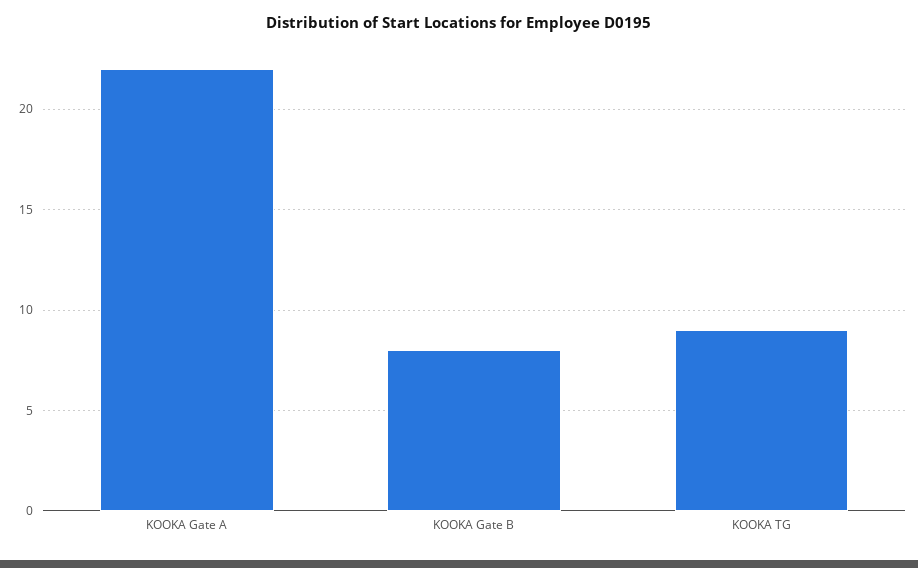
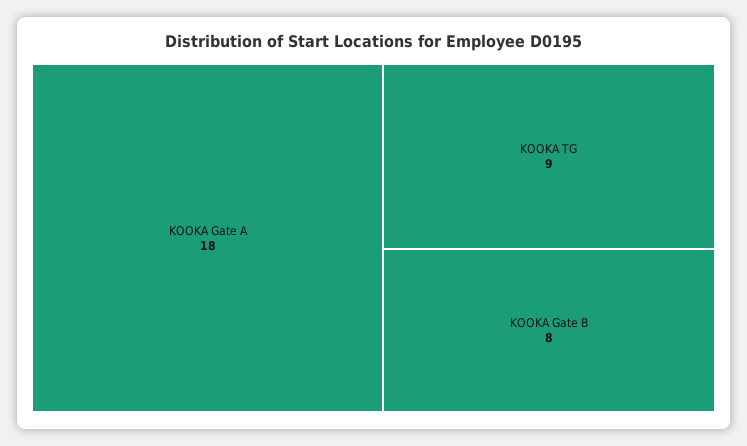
  {
-   "KOOKA Gate A": 22,
+   "KOOKA Gate A": 18,
    "KOOKA Gate B": 8,
    "KOOKA TG": 9
  }

